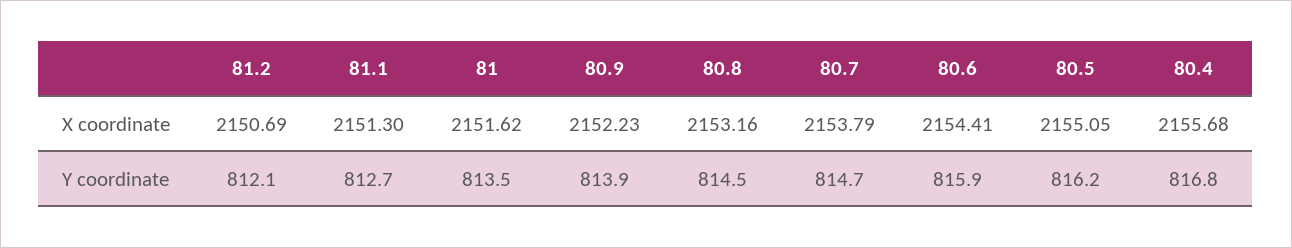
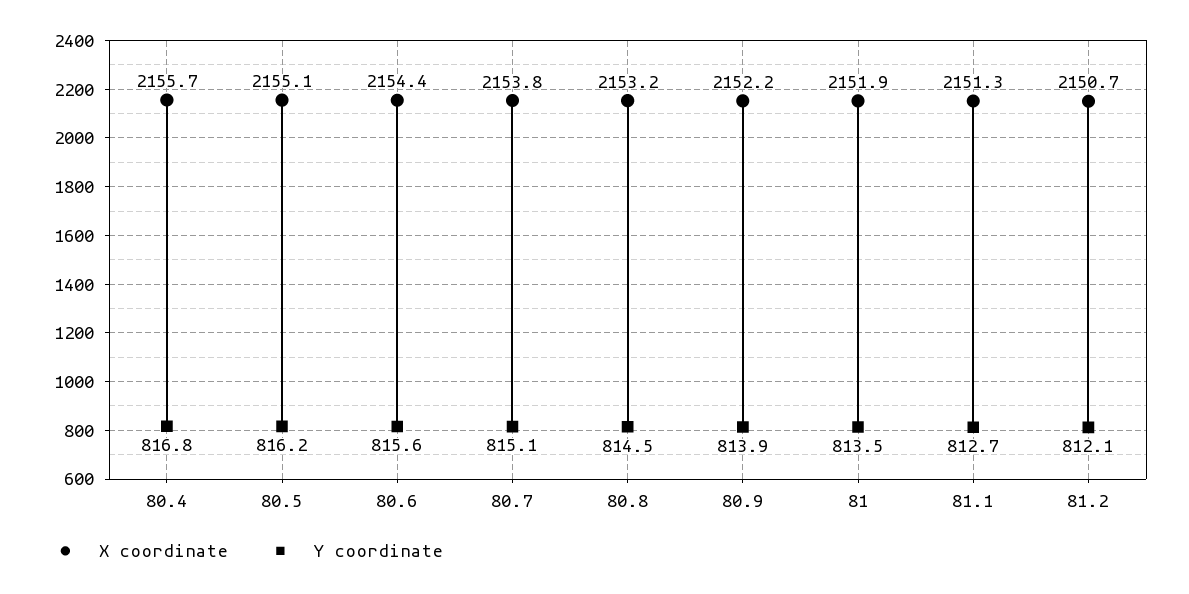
  {
    "X coordinate": {
      "81.2": 2150.69,
      "81.1": 2151.3,
-     "81": 2151.62,
+     "81": 2151.9,
      "80.9": 2152.23,
      "80.8": 2153.16,
      "80.7": 2153.79,
      "80.6": 2154.41,
      "80.5": 2155.05,
      "80.4": 2155.68
    },
    "Y coordinate": {
      "81.2": 812.1,
      "81.1": 812.7,
      "81": 813.5,
      "80.9": 813.9,
      "80.8": 814.5,
-     "80.7": 814.7,
+     "80.7": 815.1,
-     "80.6": 815.9,
+     "80.6": 815.6,
      "80.5": 816.2,
      "80.4": 816.8
    }
  }

